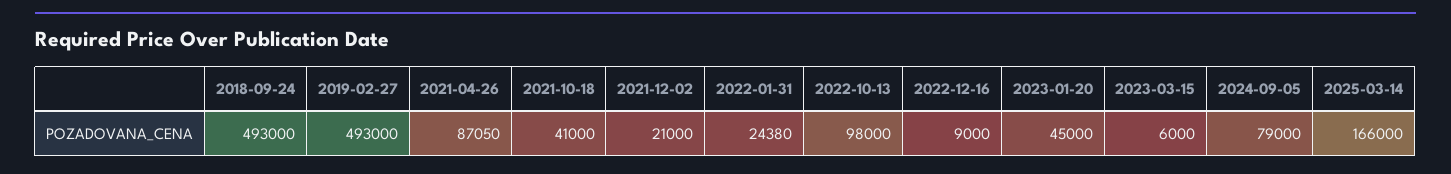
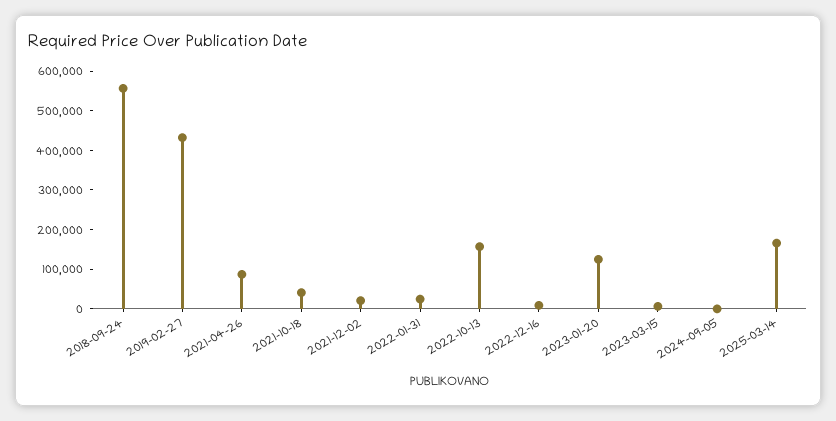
  {
-   "2018-09-24": 493000,
+   "2018-09-24": 550000,
-   "2019-02-27": 493000,
+   "2019-02-27": 425000,
    "2021-04-26": 87050,
    "2021-10-18": 41000,
    "2021-12-02": 21000,
    "2022-01-31": 24380,
-   "2022-10-13": 98000,
+   "2022-10-13": 150000,
    "2022-12-16": 9000,
-   "2023-01-20": 45000,
+   "2023-01-20": 125000,
    "2023-03-15": 6000,
-   "2024-09-05": 79000,
+   "2024-09-05": 0,
    "2025-03-14": 166000
  }

